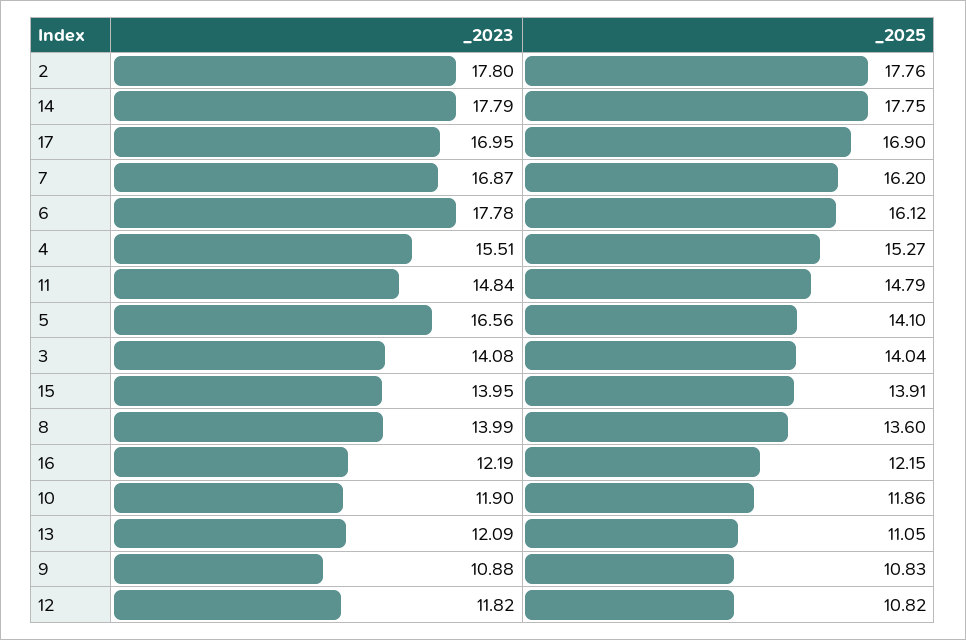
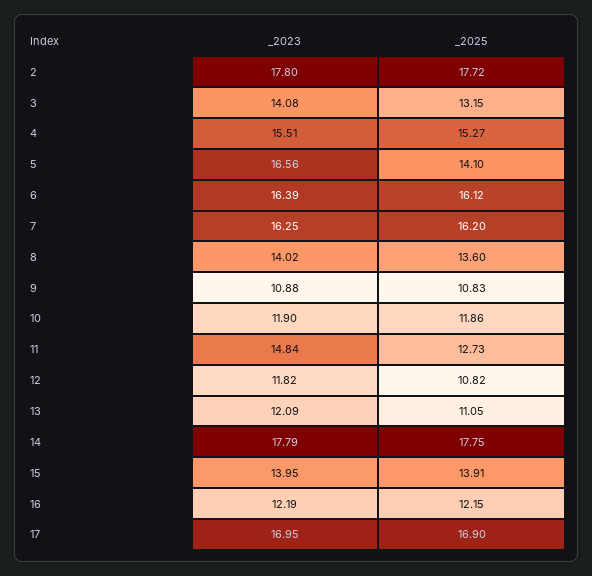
  {
    "_2023": {
      "2": 17.8,
      "14": 17.79,
      "17": 16.95,
-     "7": 16.87,
+     "7": 16.25,
-     "6": 17.78,
+     "6": 16.39,
      "4": 15.51,
      "11": 14.84,
      "5": 16.56,
      "3": 14.08,
      "15": 13.95,
-     "8": 13.99,
+     "8": 14.02,
      "16": 12.19,
      "10": 11.9,
      "13": 12.09,
      "9": 10.88,
      "12": 11.82
    },
    "_2025": {
-     "2": 17.76,
+     "2": 17.72,
      "14": 17.75,
      "17": 16.9,
      "7": 16.2,
      "6": 16.12,
      "4": 15.27,
-     "11": 14.79,
+     "11": 12.73,
      "5": 14.1,
-     "3": 14.04,
+     "3": 13.15,
      "15": 13.91,
      "8": 13.6,
      "16": 12.15,
      "10": 11.86,
      "13": 11.05,
      "9": 10.83,
      "12": 10.82
    }
  }

